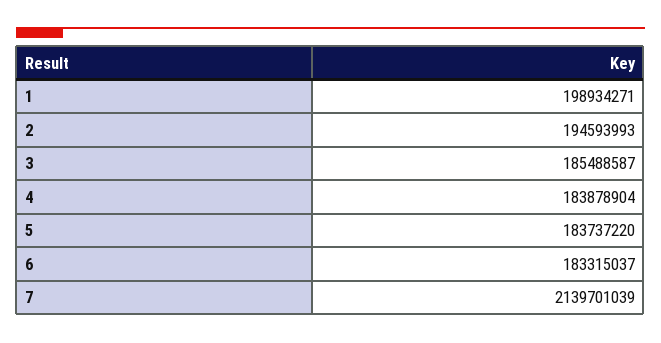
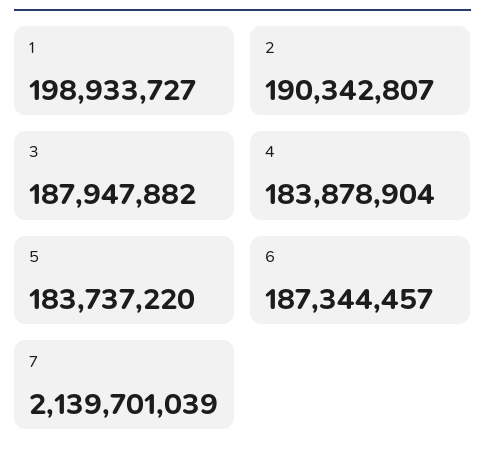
  {
-   "1": 198934271,
+   "1": 198933727,
-   "2": 194593993,
+   "2": 190342807,
-   "3": 185488587,
+   "3": 187947882,
    "4": 183878904,
    "5": 183737220,
-   "6": 183315037,
+   "6": 187344457,
    "7": 2139701039
  }

